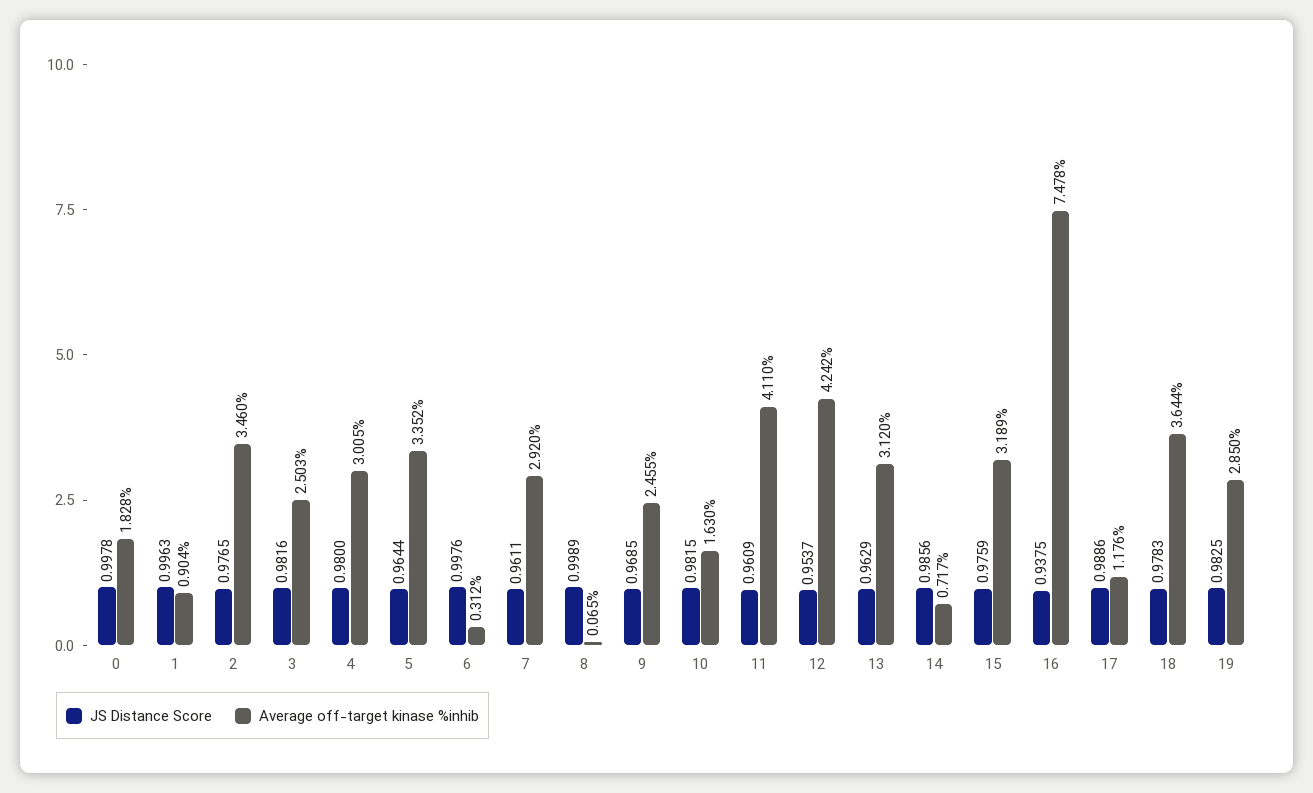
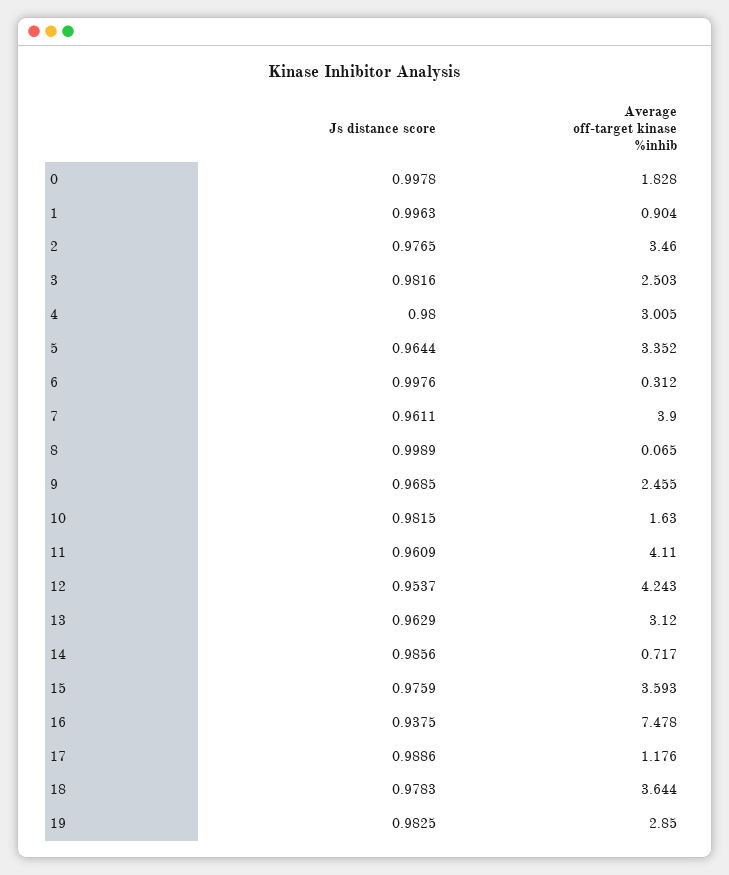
  {
    "JS Distance Score": {
      "0": 0.9978,
      "1": 0.9963,
      "2": 0.9765,
      "3": 0.9816,
      "4": 0.98,
      "5": 0.9644,
      "6": 0.9976,
      "7": 0.9611,
      "8": 0.9989,
      "9": 0.9685,
      "10": 0.9815,
      "11": 0.9609,
      "12": 0.9537,
      "13": 0.9629,
      "14": 0.9856,
      "15": 0.9759,
      "16": 0.9375,
      "17": 0.9886,
      "18": 0.9783,
      "19": 0.9825
    },
    "Average off-target kinase %inhib": {
      "0": 1.828,
      "1": 0.904,
      "2": 3.46,
      "3": 2.503,
      "4": 3.005,
      "5": 3.352,
      "6": 0.312,
-     "7": 2.92,
+     "7": 3.9,
      "8": 0.065,
      "9": 2.455,
      "10": 1.63,
      "11": 4.11,
-     "12": 4.242,
+     "12": 4.243,
      "13": 3.12,
      "14": 0.717,
-     "15": 3.189,
+     "15": 3.593,
      "16": 7.478,
      "17": 1.176,
      "18": 3.644,
      "19": 2.85
    }
  }

